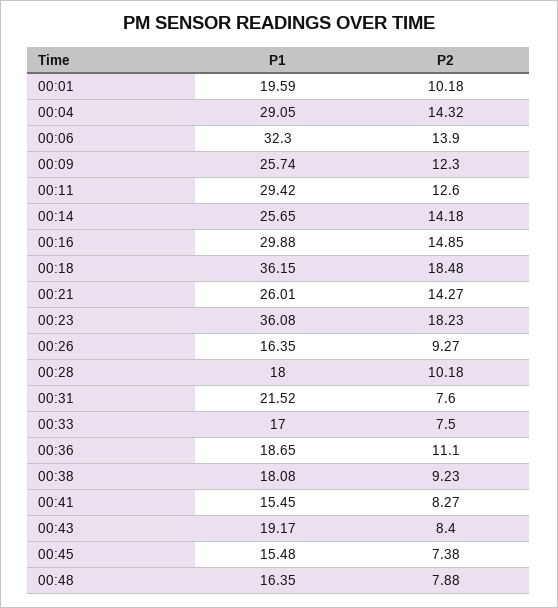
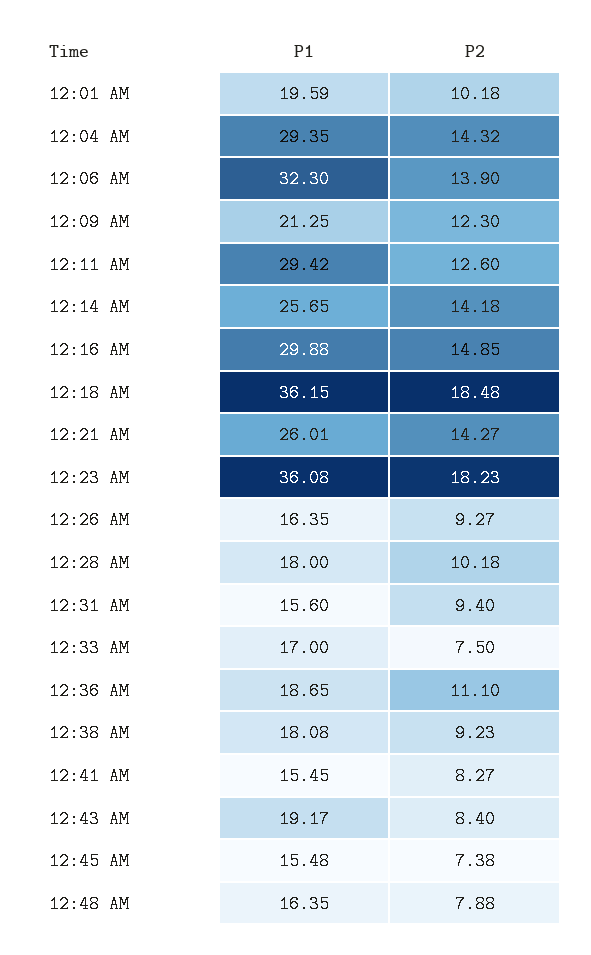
  {
    "P1": {
      "00:01": 19.59,
-     "00:04": 29.05,
+     "00:04": 29.35,
      "00:06": 32.3,
-     "00:09": 25.74,
+     "00:09": 21.25,
      "00:11": 29.42,
      "00:14": 25.65,
      "00:16": 29.88,
      "00:18": 36.15,
      "00:21": 26.01,
      "00:23": 36.08,
      "00:26": 16.35,
      "00:28": 18,
-     "00:31": 21.52,
+     "00:31": 15.6,
      "00:33": 17,
      "00:36": 18.65,
      "00:38": 18.08,
      "00:41": 15.45,
      "00:43": 19.17,
      "00:45": 15.48,
      "00:48": 16.35
    },
    "P2": {
      "00:01": 10.18,
      "00:04": 14.32,
      "00:06": 13.9,
      "00:09": 12.3,
      "00:11": 12.6,
      "00:14": 14.18,
      "00:16": 14.85,
      "00:18": 18.48,
      "00:21": 14.27,
      "00:23": 18.23,
      "00:26": 9.27,
      "00:28": 10.18,
-     "00:31": 7.6,
+     "00:31": 9.4,
      "00:33": 7.5,
      "00:36": 11.1,
      "00:38": 9.23,
      "00:41": 8.27,
      "00:43": 8.4,
      "00:45": 7.38,
      "00:48": 7.88
    }
  }

